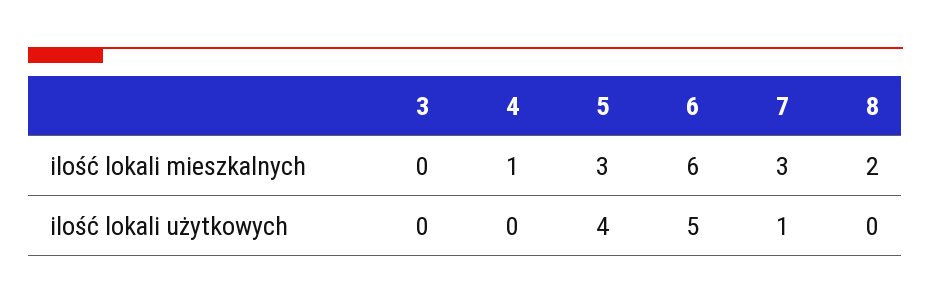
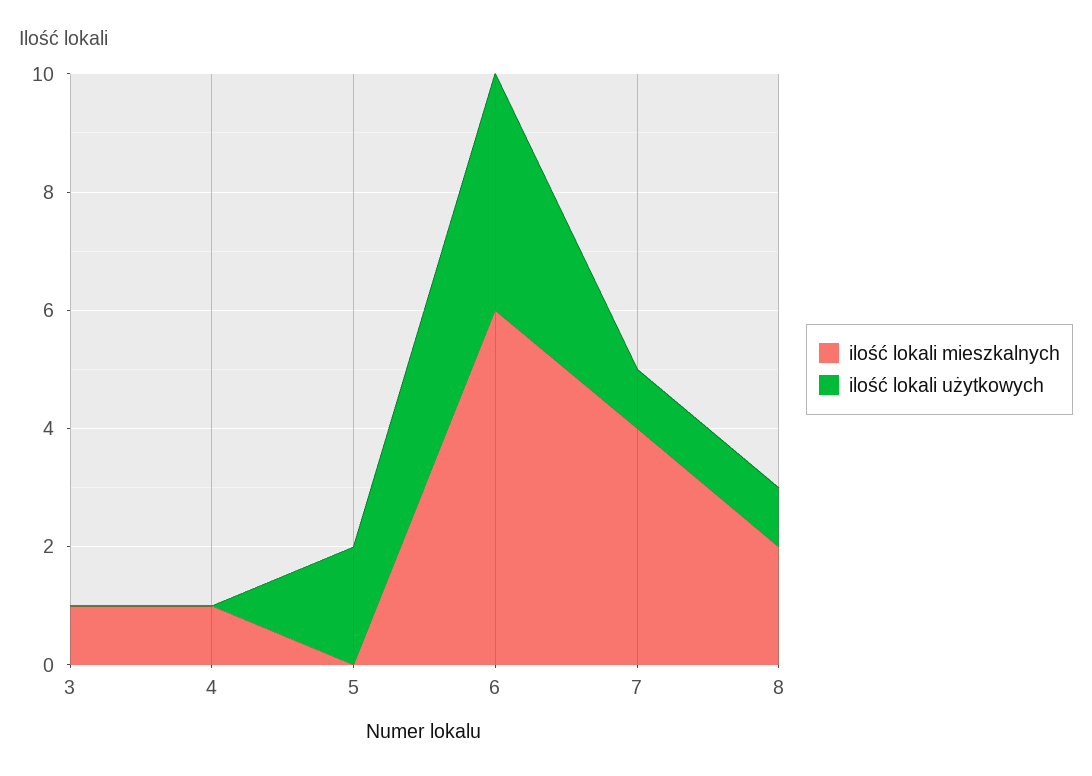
  {
    "ilość lokali mieszkalnych": {
-     "3": 0,
+     "3": 1,
      "4": 1,
-     "5": 3,
+     "5": 0,
      "6": 6,
-     "7": 3,
+     "7": 4,
      "8": 2
    },
    "ilość lokali użytkowych": {
      "3": 0,
      "4": 0,
-     "5": 4,
+     "5": 2,
-     "6": 5,
+     "6": 4,
      "7": 1,
-     "8": 0
+     "8": 1
    }
  }

